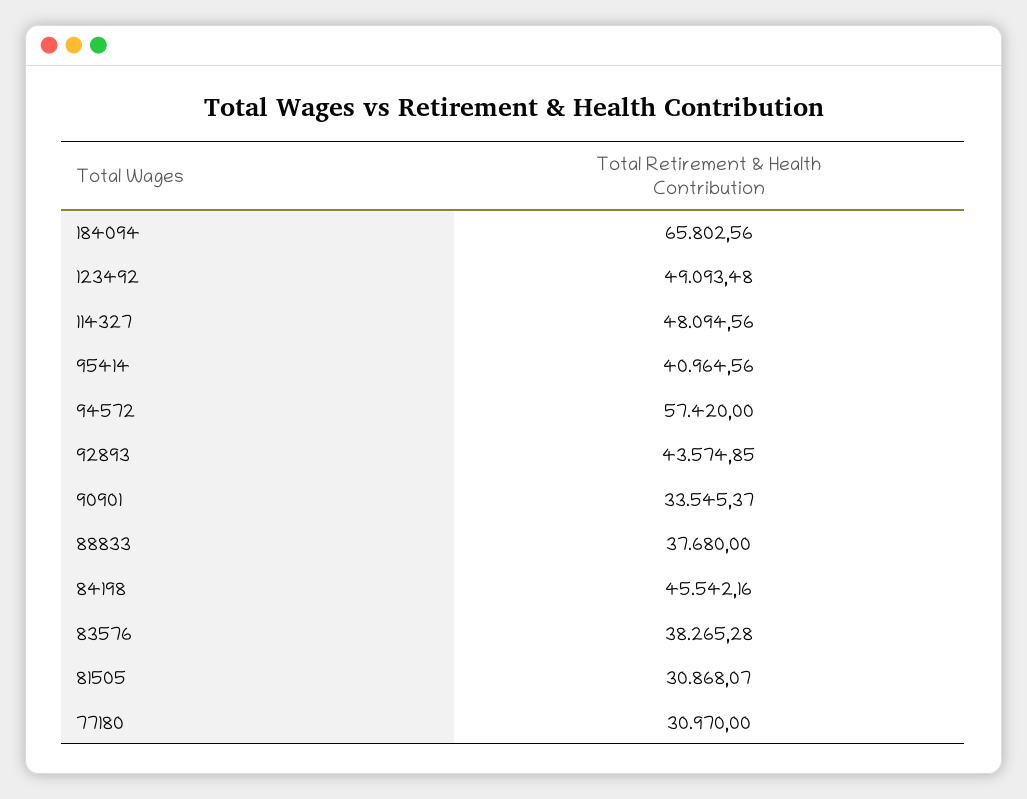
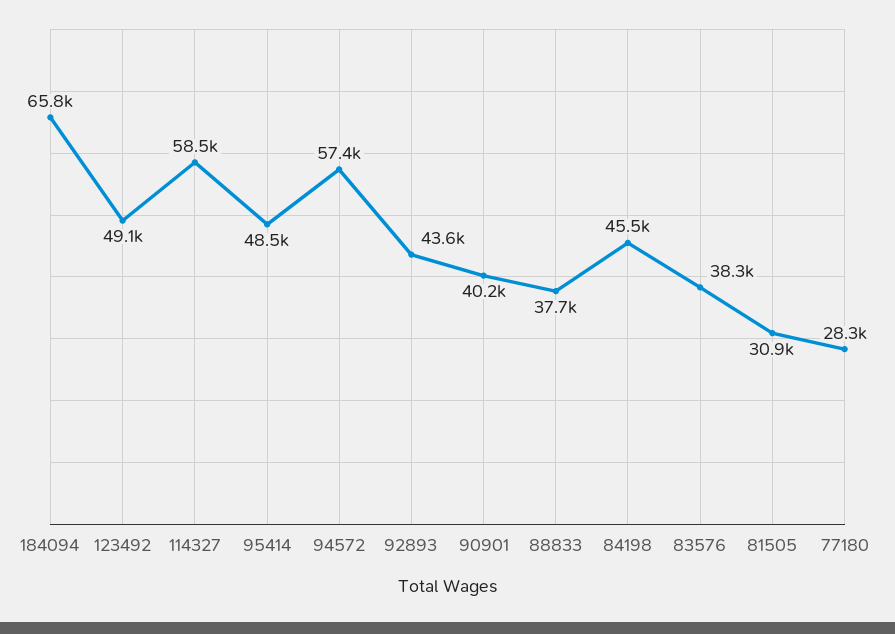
  {
    "184094": 65802.56,
    "123492": 49093.48,
-   "114327": 48094.56,
+   "114327": 58500,
-   "95414": 40964.56,
+   "95414": 48500,
    "94572": 57420,
    "92893": 43574.85,
-   "90901": 33545.37,
+   "90901": 40200,
    "88833": 37680,
    "84198": 45542.16,
    "83576": 38265.28,
    "81505": 30868.07,
-   "77180": 30970
+   "77180": 28300
  }

